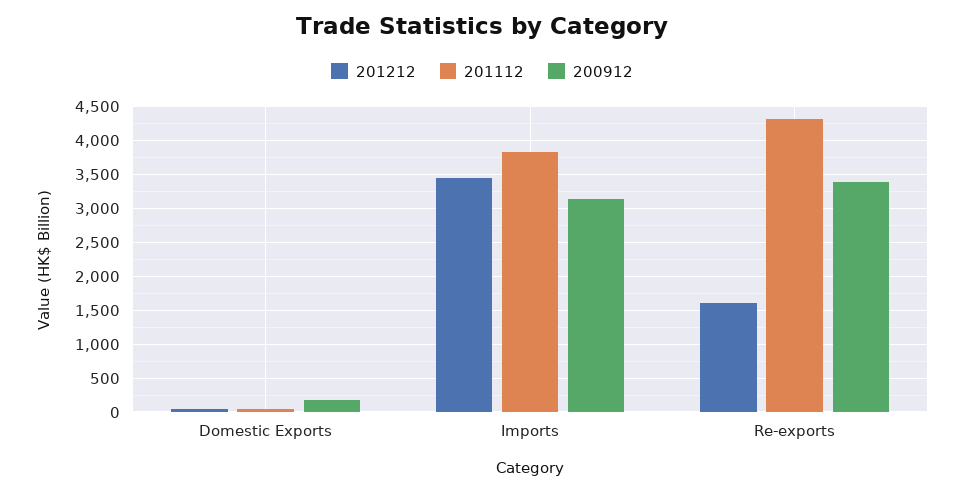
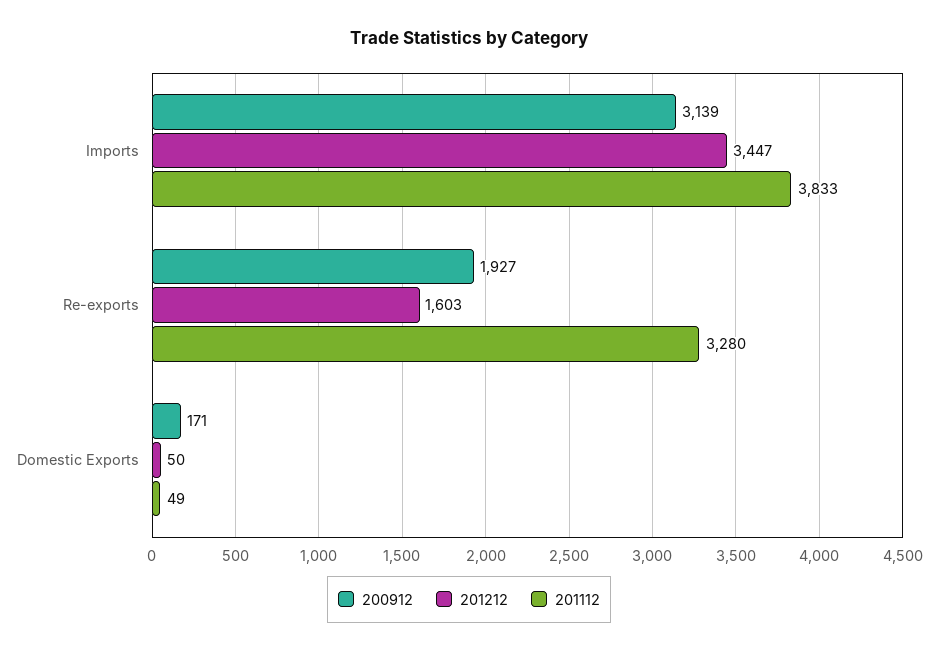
  {
    "201212": {
      "Domestic Exports": 50,
      "Imports": 3447,
      "Re-exports": 1603
    },
    "201112": {
      "Domestic Exports": 49,
      "Imports": 3833,
-     "Re-exports": 4300
+     "Re-exports": 3280
    },
    "200912": {
      "Domestic Exports": 171,
      "Imports": 3139,
-     "Re-exports": 3400
+     "Re-exports": 1927
    }
  }

